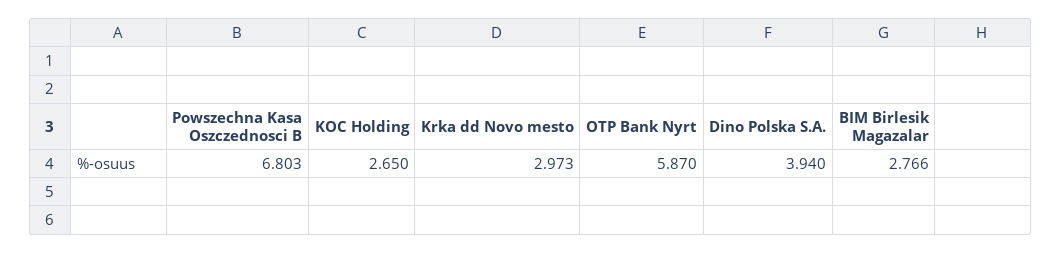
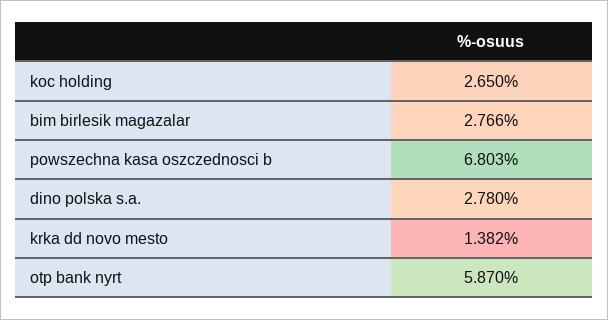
  {
    "Powszechna Kasa Oszczednosci B": 6.803,
    "KOC Holding": 2.65,
-   "Krka dd Novo mesto": 2.973,
+   "Krka dd Novo mesto": 1.382,
    "OTP Bank Nyrt": 5.87,
-   "Dino Polska S.A.": 3.94,
+   "Dino Polska S.A.": 2.78,
    "BIM Birlesik Magazalar": 2.766
  }

